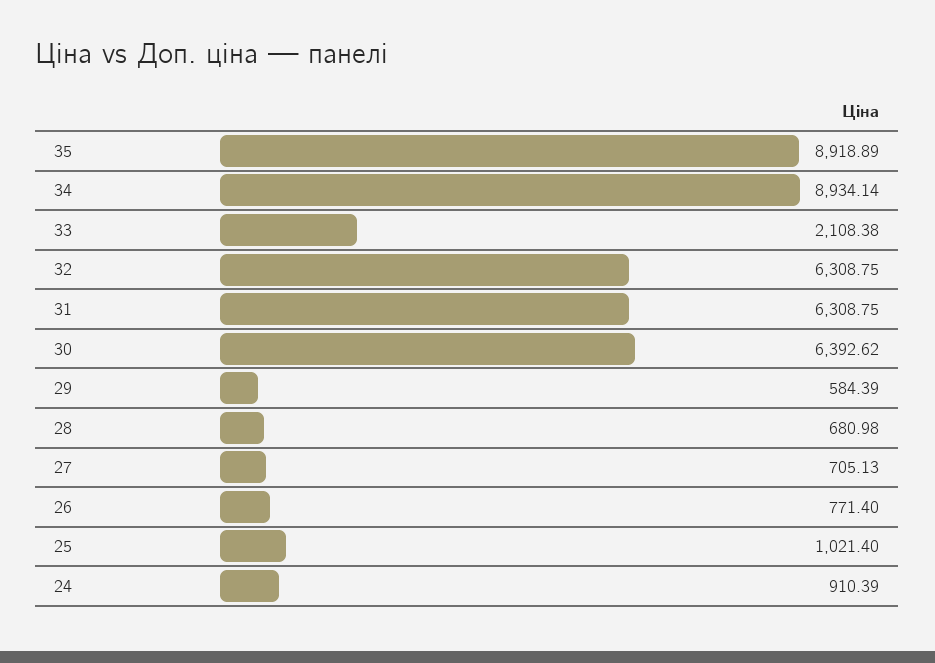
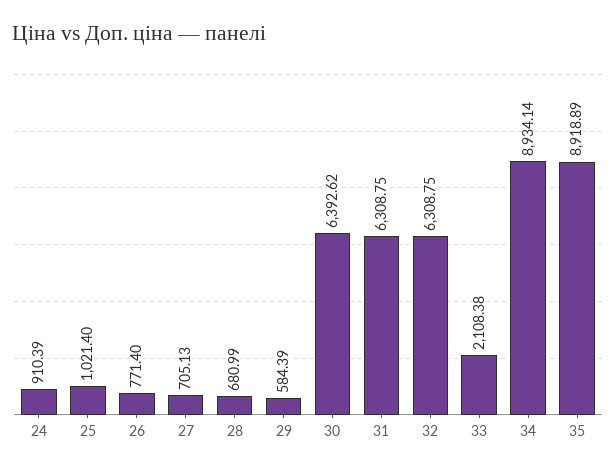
  {
    "35": 8918.89,
    "34": 8934.14,
    "33": 2108.38,
    "32": 6308.75,
    "31": 6308.75,
    "30": 6392.62,
    "29": 584.39,
-   "28": 680.98,
+   "28": 680.99,
    "27": 705.13,
    "26": 771.4,
    "25": 1021.4,
    "24": 910.39
  }

